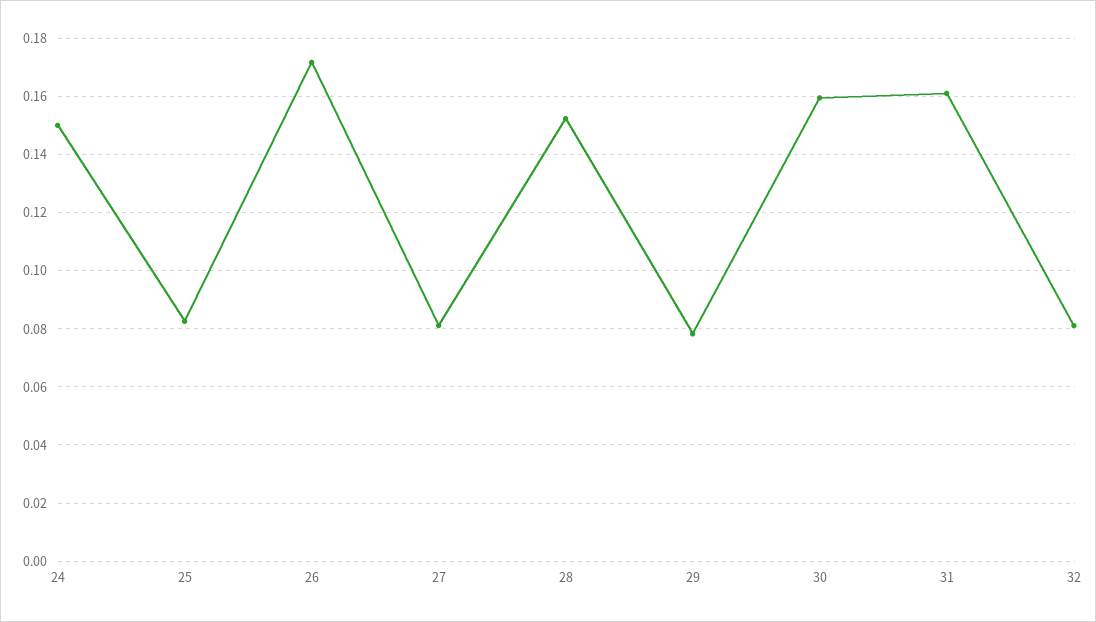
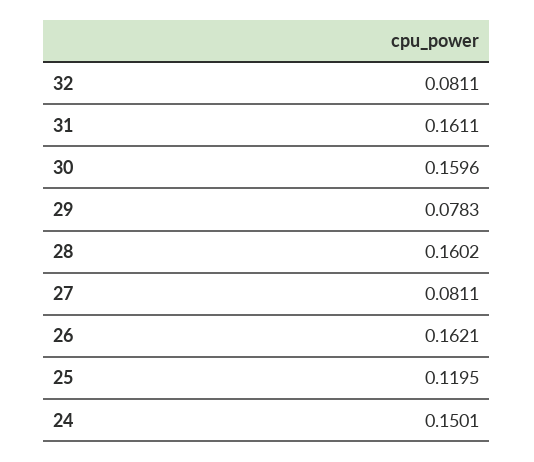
  {
    "24": 0.1501,
-   "25": 0.0825,
+   "25": 0.1195,
-   "26": 0.1725,
+   "26": 0.1621,
    "27": 0.0811,
-   "28": 0.1525,
+   "28": 0.1602,
    "29": 0.0783,
    "30": 0.1596,
    "31": 0.1611,
    "32": 0.0811
  }

